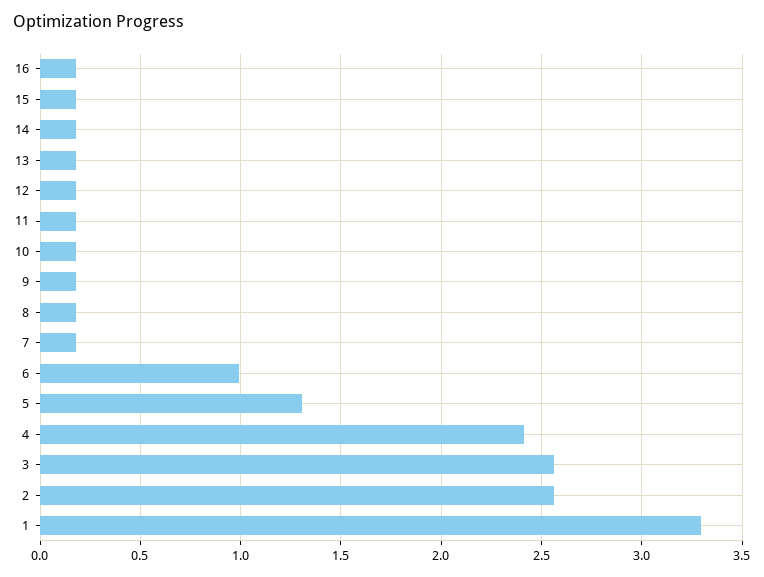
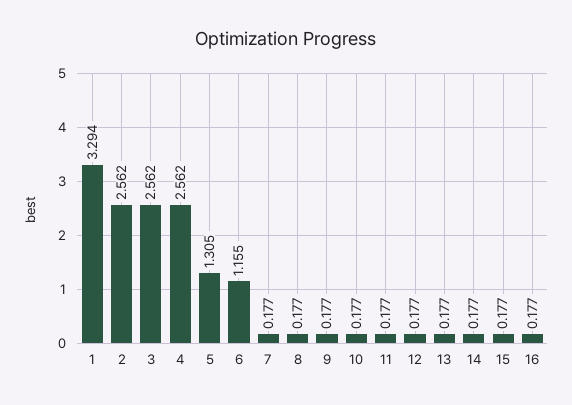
  {
    "16": 0.177,
    "15": 0.177,
    "14": 0.177,
    "13": 0.177,
    "12": 0.177,
    "11": 0.177,
    "10": 0.177,
    "9": 0.177,
    "8": 0.177,
    "7": 0.177,
-   "6": 1,
+   "6": 1.155,
    "5": 1.305,
-   "4": 2.4,
+   "4": 2.562,
    "3": 2.562,
    "2": 2.562,
    "1": 3.294
  }

